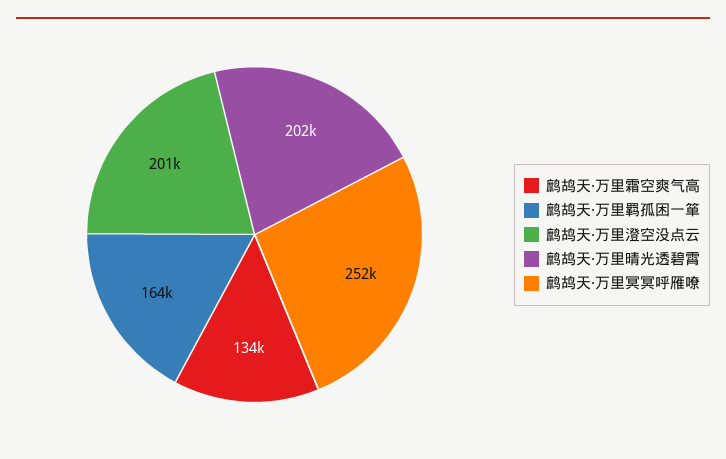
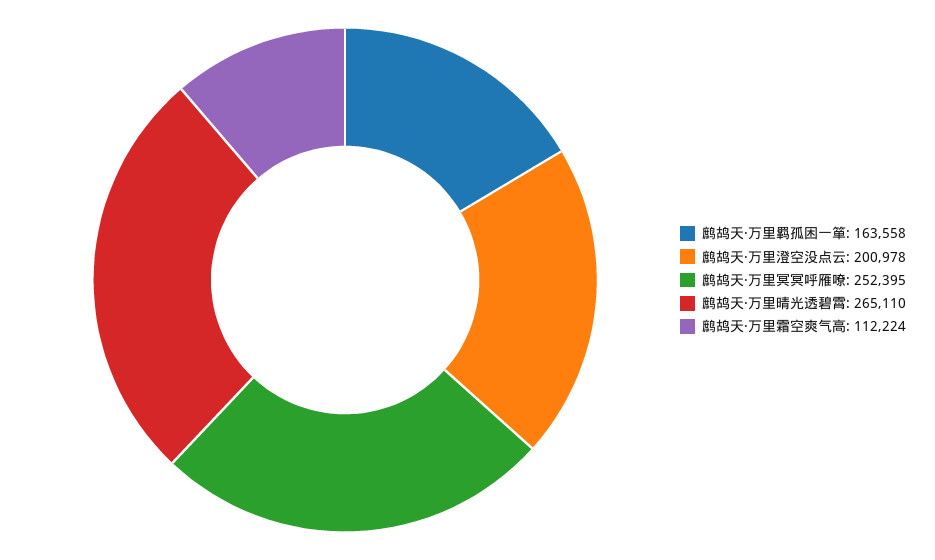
  {
-   "鹧鸪天·万里霜空爽气高": 134000,
+   "鹧鸪天·万里霜空爽气高": 112224,
    "鹧鸪天·万里羁孤困一箪": 163558,
    "鹧鸪天·万里澄空没点云": 200978,
-   "鹧鸪天·万里晴光透碧霄": 202000,
+   "鹧鸪天·万里晴光透碧霄": 265110,
    "鹧鸪天·万里冥冥呼雁嘹": 252395
  }

